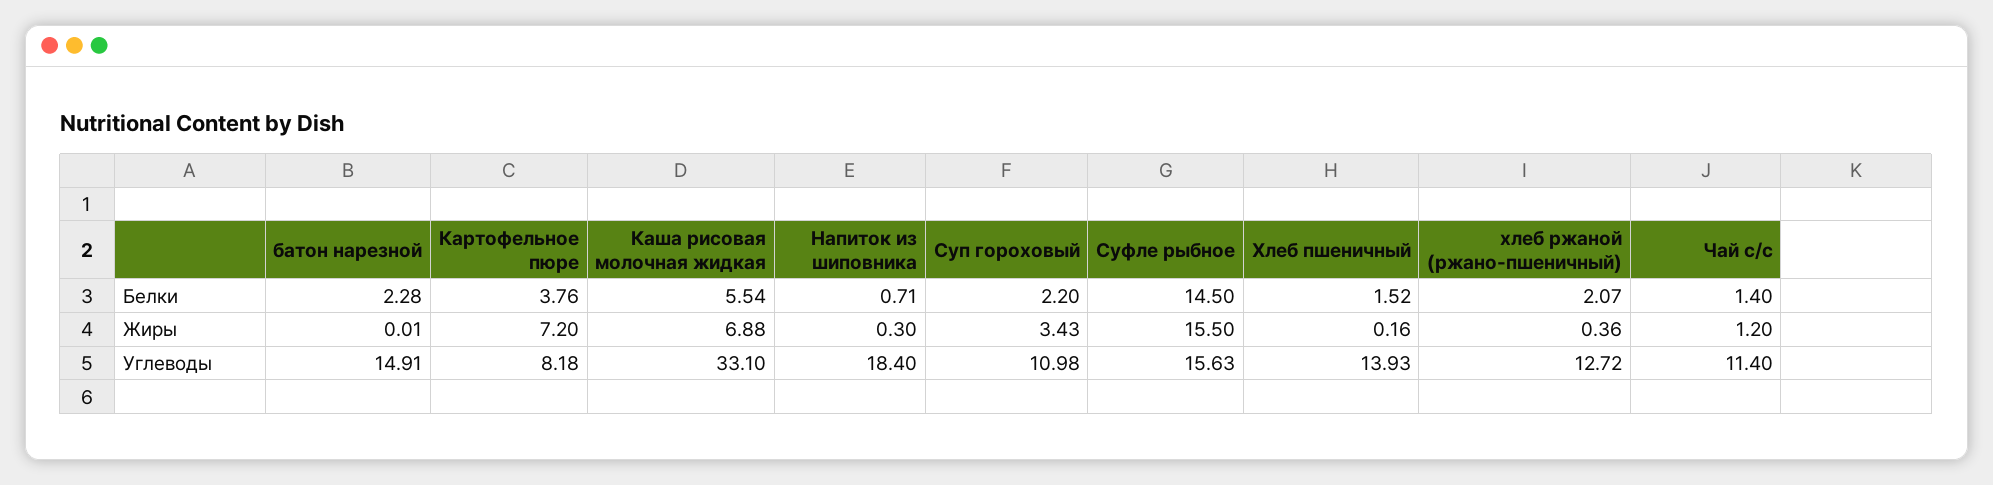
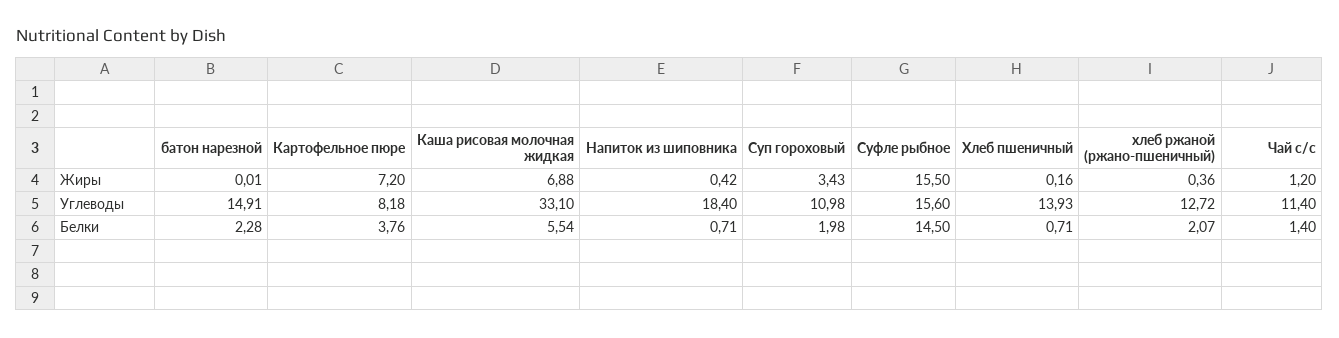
  {
    "батон нарезной": {
      "Белки": 2.28,
      "Жиры": 0.01,
      "Углеводы": 14.91
    },
    "Картофельное пюре": {
      "Белки": 3.76,
      "Жиры": 7.2,
      "Углеводы": 8.18
    },
    "Каша рисовая молочная жидкая": {
      "Белки": 5.54,
      "Жиры": 6.88,
      "Углеводы": 33.1
    },
    "Напиток из шиповника": {
      "Белки": 0.71,
-     "Жиры": 0.3,
+     "Жиры": 0.42,
      "Углеводы": 18.4
    },
    "Суп гороховый": {
-     "Белки": 2.2,
+     "Белки": 1.98,
      "Жиры": 3.43,
      "Углеводы": 10.98
    },
    "Суфле рыбное": {
      "Белки": 14.5,
      "Жиры": 15.5,
-     "Углеводы": 15.63
+     "Углеводы": 15.6
    },
    "Хлеб пшеничный": {
-     "Белки": 1.52,
+     "Белки": 0.71,
      "Жиры": 0.16,
      "Углеводы": 13.93
    },
    "хлеб ржаной (ржано-пшеничный)": {
      "Белки": 2.07,
      "Жиры": 0.36,
      "Углеводы": 12.72
    },
    "Чай с/с": {
      "Белки": 1.4,
      "Жиры": 1.2,
      "Углеводы": 11.4
    }
  }

